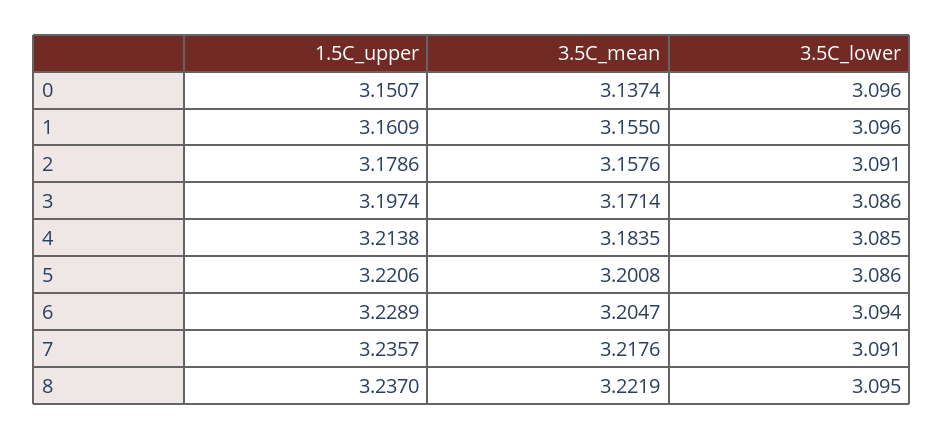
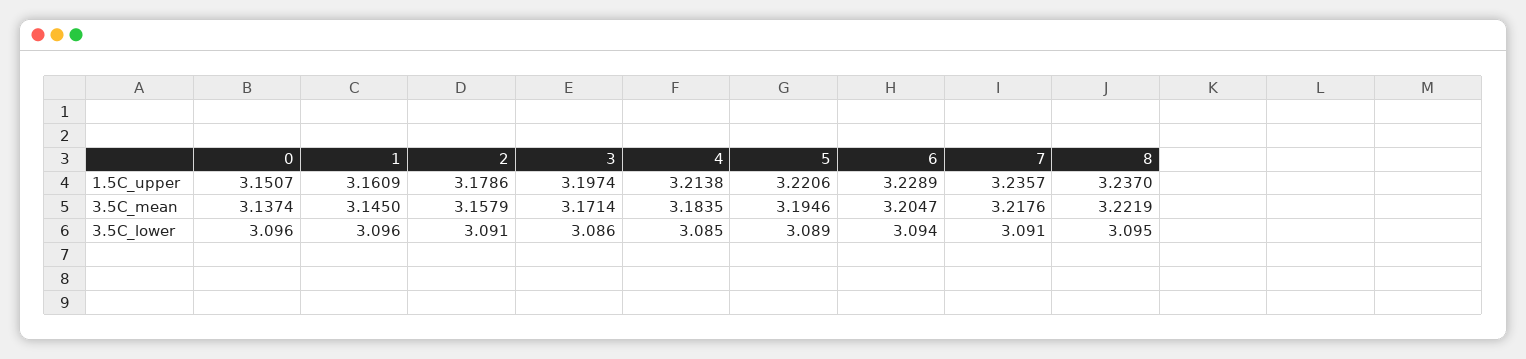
  {
    "1.5C_upper": {
      "0": 3.1507,
      "1": 3.1609,
      "2": 3.1786,
      "3": 3.1974,
      "4": 3.2138,
      "5": 3.2206,
      "6": 3.2289,
      "7": 3.2357,
      "8": 3.237
    },
    "3.5C_mean": {
      "0": 3.1374,
-     "1": 3.155,
+     "1": 3.145,
-     "2": 3.1576,
+     "2": 3.1579,
      "3": 3.1714,
      "4": 3.1835,
-     "5": 3.2008,
+     "5": 3.1946,
      "6": 3.2047,
      "7": 3.2176,
      "8": 3.2219
    },
    "3.5C_lower": {
      "0": 3.096,
      "1": 3.096,
      "2": 3.091,
      "3": 3.086,
      "4": 3.085,
-     "5": 3.086,
+     "5": 3.089,
      "6": 3.094,
      "7": 3.091,
      "8": 3.095
    }
  }

